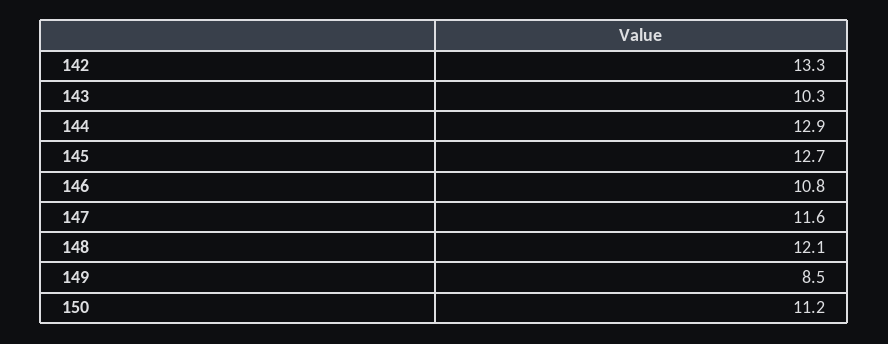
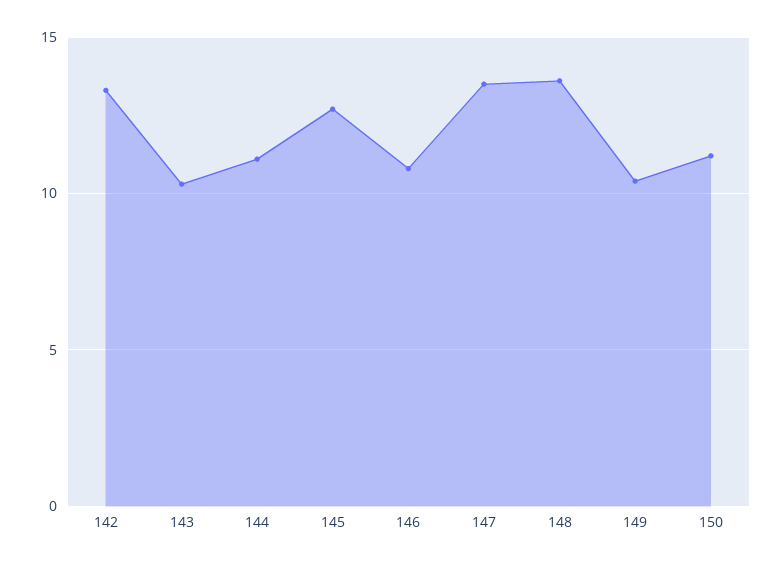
  {
    "142": 13.3,
    "143": 10.3,
-   "144": 12.9,
+   "144": 11,
    "145": 12.7,
    "146": 10.8,
-   "147": 11.6,
+   "147": 13.5,
-   "148": 12.1,
+   "148": 13.5,
-   "149": 8.5,
+   "149": 10.5,
    "150": 11.2
  }

